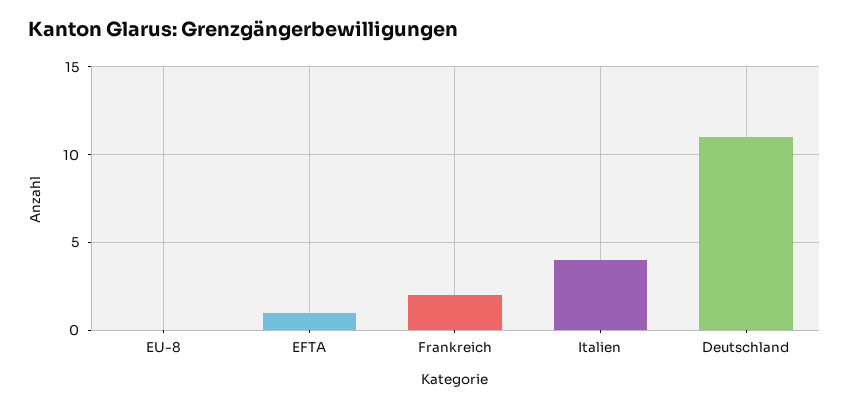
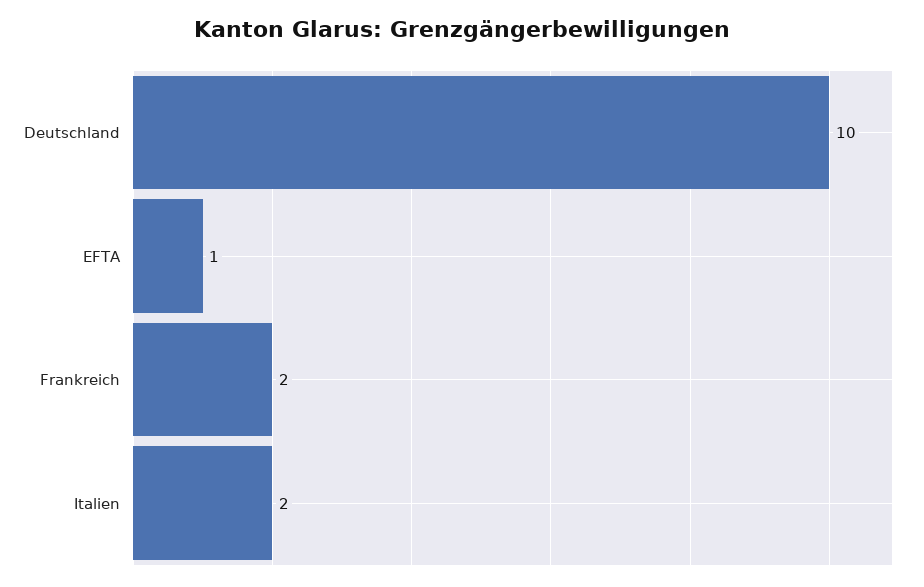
  {
-   "EU-8": 0,
    "EFTA": 1,
    "Frankreich": 2,
-   "Italien": 4,
+   "Italien": 2,
-   "Deutschland": 11
+   "Deutschland": 10
  }

